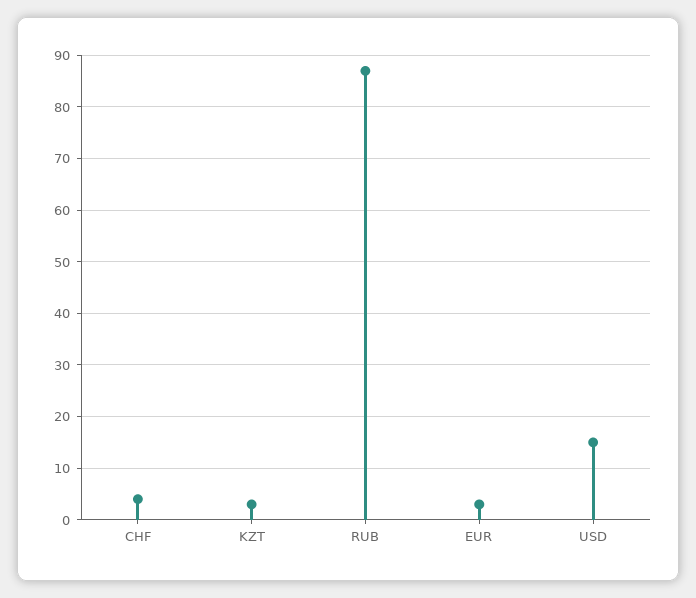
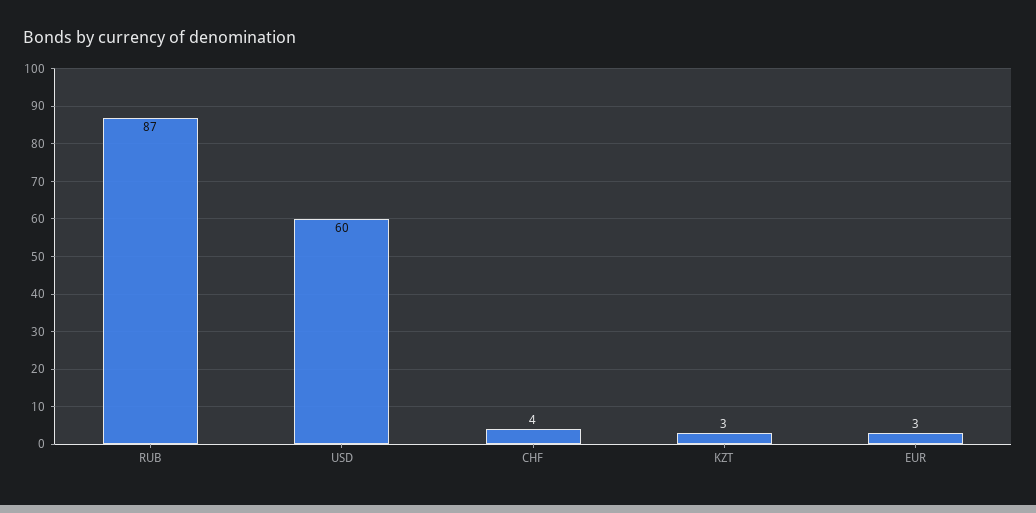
  {
    "CHF": 4,
    "KZT": 3,
    "RUB": 87,
    "EUR": 3,
-   "USD": 15
+   "USD": 60
  }

